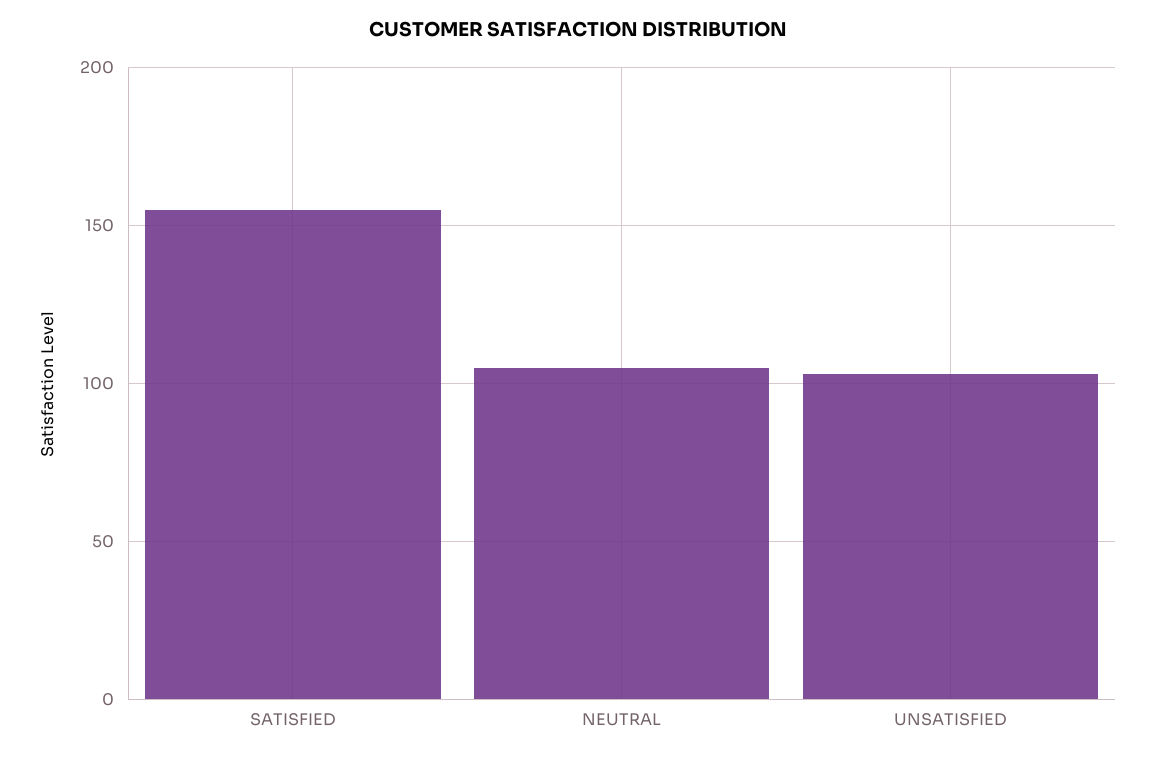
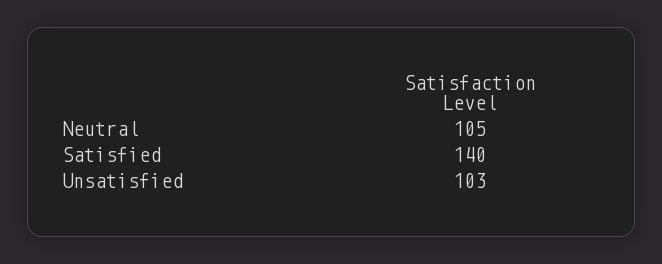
  {
-   "SATISFIED": 155,
+   "SATISFIED": 140,
    "NEUTRAL": 105,
    "UNSATISFIED": 103
  }

